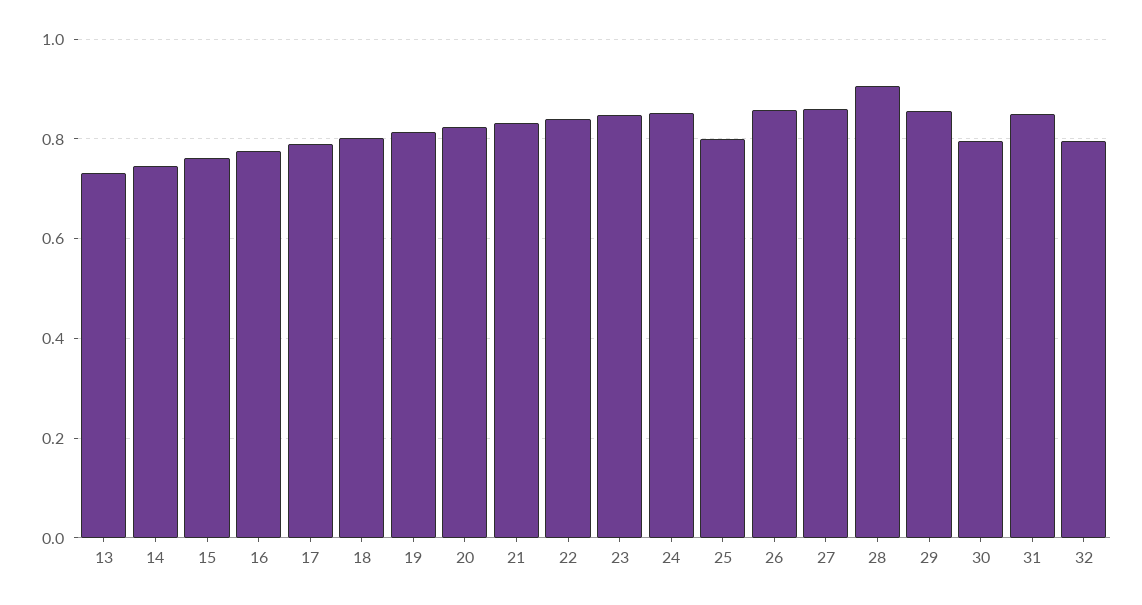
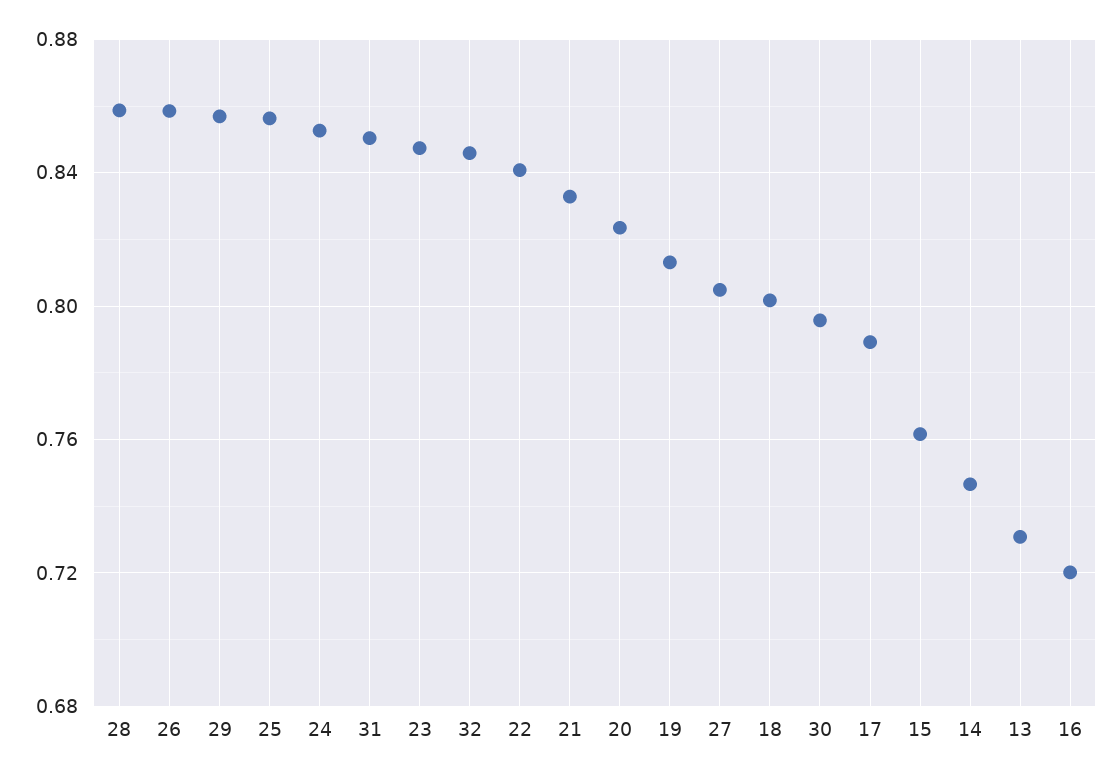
  {
    "13": 0.73,
    "14": 0.745,
    "15": 0.76,
-   "16": 0.78,
+   "16": 0.72,
    "17": 0.79,
    "18": 0.8,
    "19": 0.815,
    "20": 0.825,
    "21": 0.835,
    "22": 0.84,
    "23": 0.845,
    "24": 0.855,
-   "25": 0.8,
+   "25": 0.855,
    "26": 0.86,
-   "27": 0.86,
+   "27": 0.805,
-   "28": 0.9,
+   "28": 0.86,
    "29": 0.855,
    "30": 0.795,
    "31": 0.85,
-   "32": 0.8
+   "32": 0.845
  }

